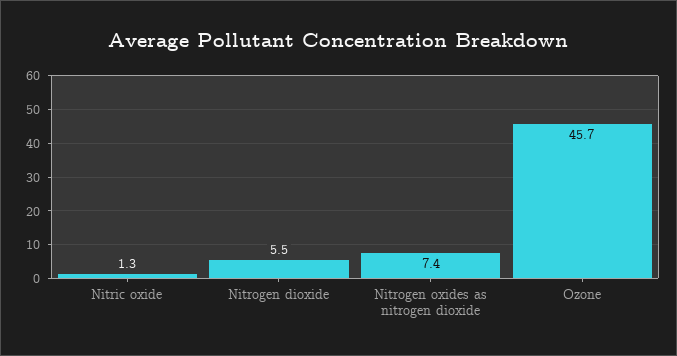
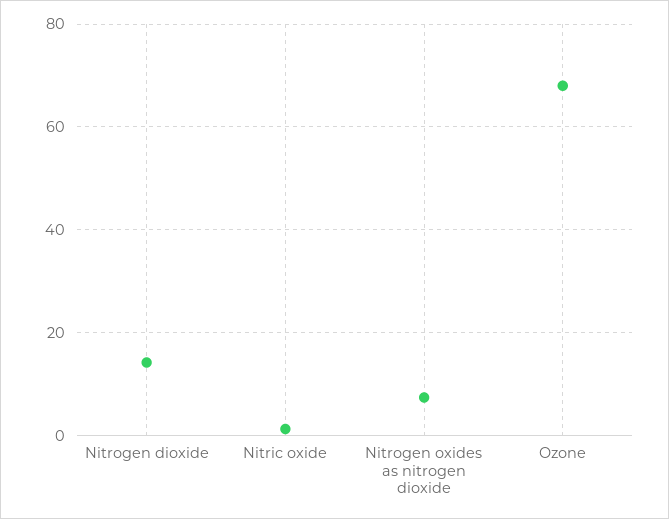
  {
    "Nitric oxide": 1.3,
-   "Nitrogen dioxide": 5.5,
+   "Nitrogen dioxide": 14,
    "Nitrogen oxides as nitrogen dioxide": 7.4,
-   "Ozone": 45.7
+   "Ozone": 68
  }

